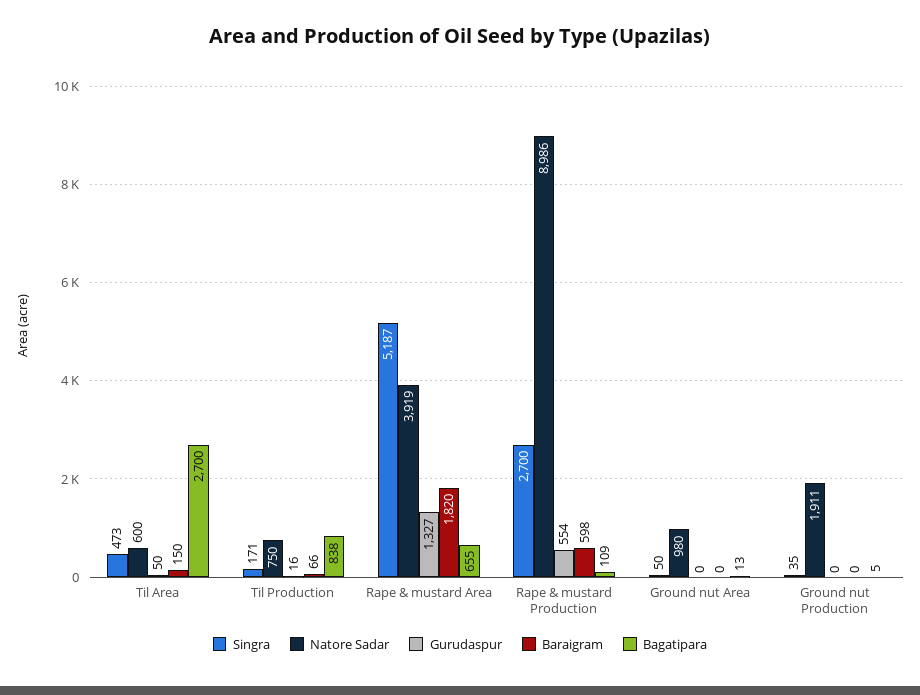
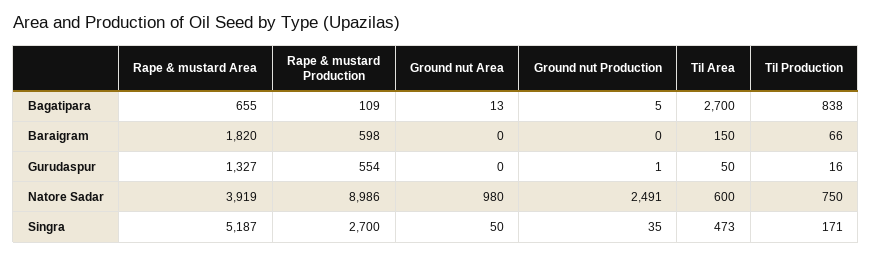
  {
    "Singra": {
      "Til Area": 473,
      "Til Production": 171,
      "Rape & mustard Area": 5187,
      "Rape & mustard Production": 2700,
      "Ground nut Area": 50,
      "Ground nut Production": 35
    },
    "Natore Sadar": {
      "Til Area": 600,
      "Til Production": 750,
      "Rape & mustard Area": 3919,
      "Rape & mustard Production": 8986,
      "Ground nut Area": 980,
-     "Ground nut Production": 1911
+     "Ground nut Production": 2491
    },
    "Gurudaspur": {
      "Til Area": 50,
      "Til Production": 16,
      "Rape & mustard Area": 1327,
      "Rape & mustard Production": 554,
      "Ground nut Area": 0,
-     "Ground nut Production": 0
+     "Ground nut Production": 1
    },
    "Baraigram": {
      "Til Area": 150,
      "Til Production": 66,
      "Rape & mustard Area": 1820,
      "Rape & mustard Production": 598,
      "Ground nut Area": 0,
      "Ground nut Production": 0
    },
    "Bagatipara": {
      "Til Area": 2700,
      "Til Production": 838,
      "Rape & mustard Area": 655,
      "Rape & mustard Production": 109,
      "Ground nut Area": 13,
      "Ground nut Production": 5
    }
  }

